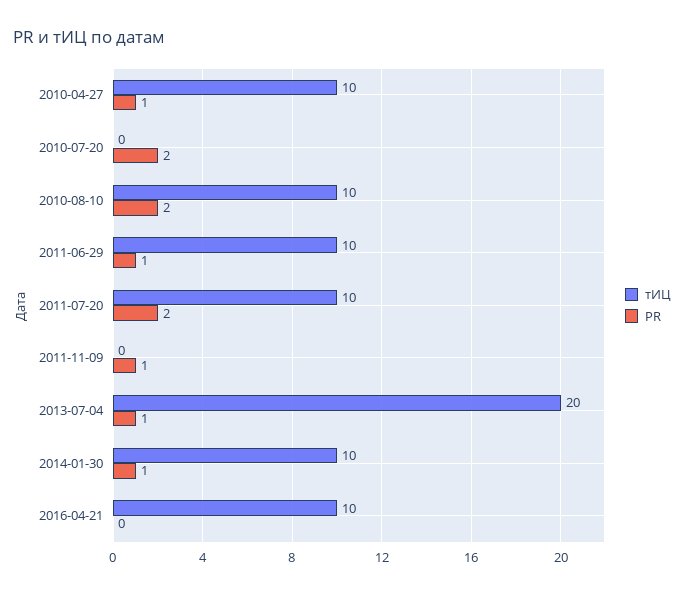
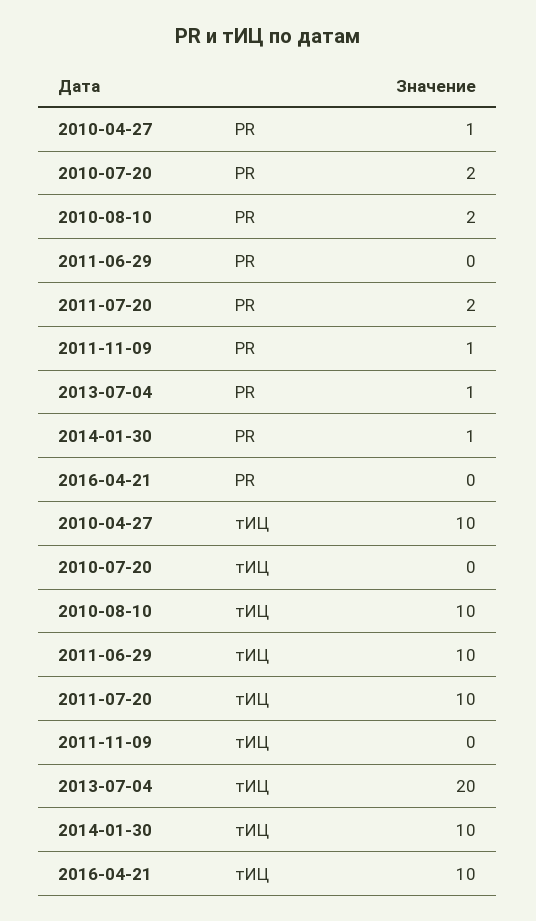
  {
    "тИЦ": {
      "2010-04-27": 10,
      "2010-07-20": 0,
      "2010-08-10": 10,
      "2011-06-29": 10,
      "2011-07-20": 10,
      "2011-11-09": 0,
      "2013-07-04": 20,
      "2014-01-30": 10,
      "2016-04-21": 10
    },
    "PR": {
      "2010-04-27": 1,
      "2010-07-20": 2,
      "2010-08-10": 2,
-     "2011-06-29": 1,
+     "2011-06-29": 0,
      "2011-07-20": 2,
      "2011-11-09": 1,
      "2013-07-04": 1,
      "2014-01-30": 1,
      "2016-04-21": 0
    }
  }

